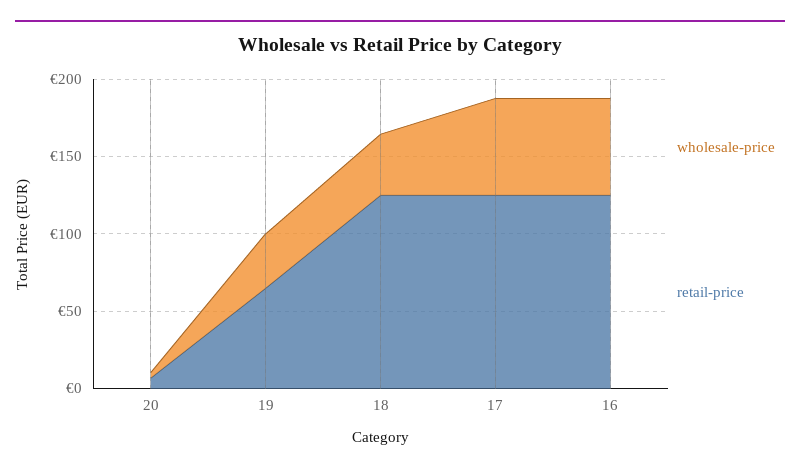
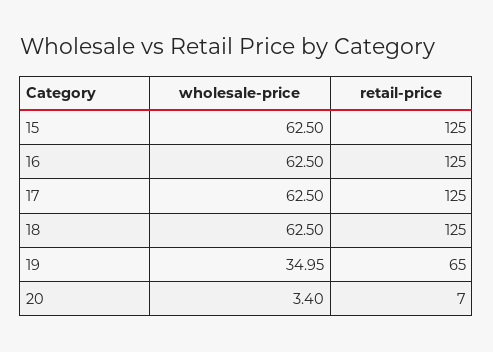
  {
    "wholesale-price": {
      "20": 3.4,
      "19": 34.95,
-     "18": 40,
+     "18": 62.5,
      "17": 62.5,
-     "16": 62.5
+     "16": 62.5,
+     "15": 62.5
    },
    "retail-price": {
      "20": 7,
      "19": 65,
      "18": 125,
      "17": 125,
-     "16": 125
+     "16": 125,
+     "15": 125
    }
  }

